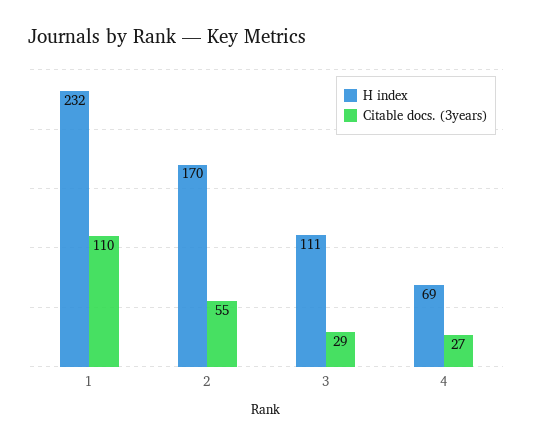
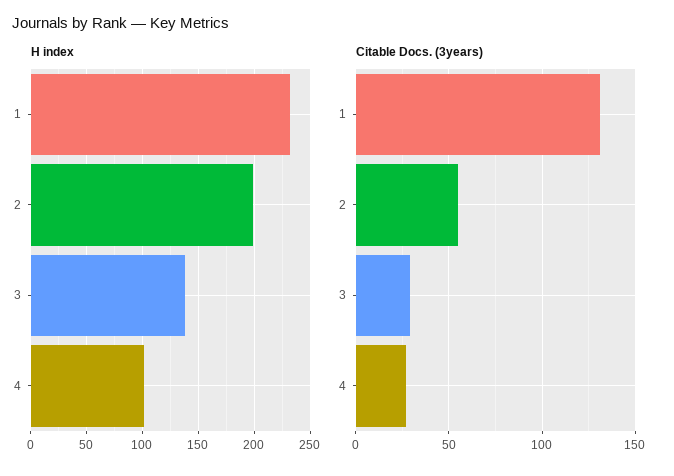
  {
    "H index": {
      "1": 232,
-     "2": 170,
+     "2": 200,
-     "3": 111,
+     "3": 140,
-     "4": 69
+     "4": 100
    },
    "Citable docs. (3years)": {
-     "1": 110,
+     "1": 130,
      "2": 55,
      "3": 29,
      "4": 27
    }
  }

